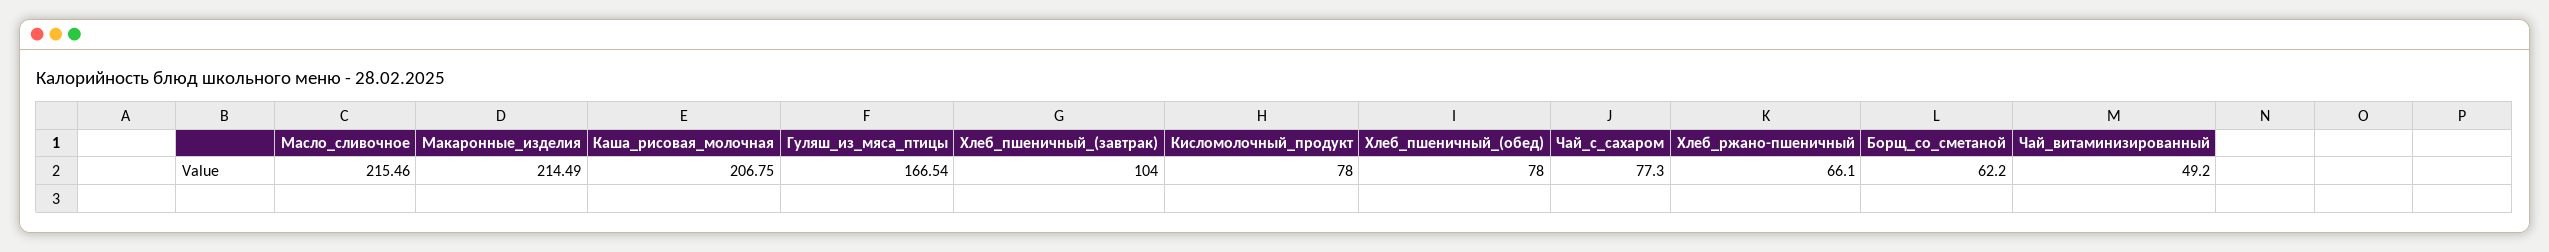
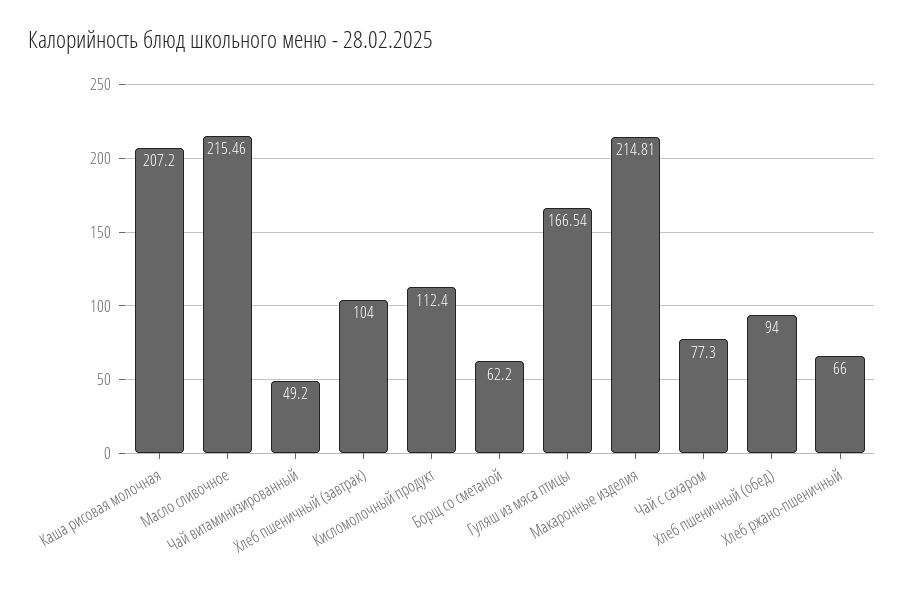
  {
    "Масло_сливочное": 215.46,
-   "Макаронные_изделия": 214.49,
+   "Макаронные_изделия": 214.81,
-   "Каша_рисовая_молочная": 206.75,
+   "Каша_рисовая_молочная": 207.2,
    "Гуляш_из_мяса_птицы": 166.54,
    "Хлеб_пшеничный_(завтрак)": 104,
-   "Кисломолочный_продукт": 78,
+   "Кисломолочный_продукт": 112.4,
-   "Хлеб_пшеничный_(обед)": 78,
+   "Хлеб_пшеничный_(обед)": 94,
    "Чай_с_сахаром": 77.3,
-   "Хлеб_ржано-пшеничный": 66.1,
+   "Хлеб_ржано-пшеничный": 66,
    "Борщ_со_сметаной": 62.2,
    "Чай_витаминизированный": 49.2
  }

